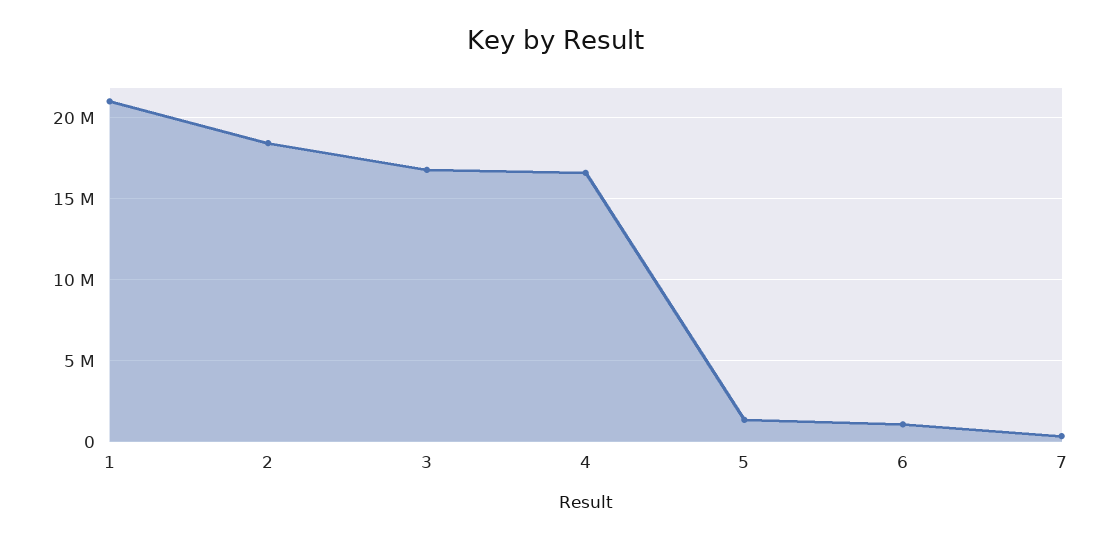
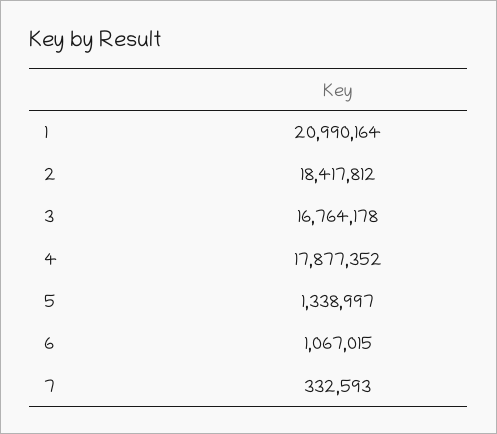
  {
    "1": 20990164,
    "2": 18417812,
    "3": 16764178,
-   "4": 16500000,
+   "4": 17877352,
    "5": 1338997,
    "6": 1067015,
    "7": 332593
  }

